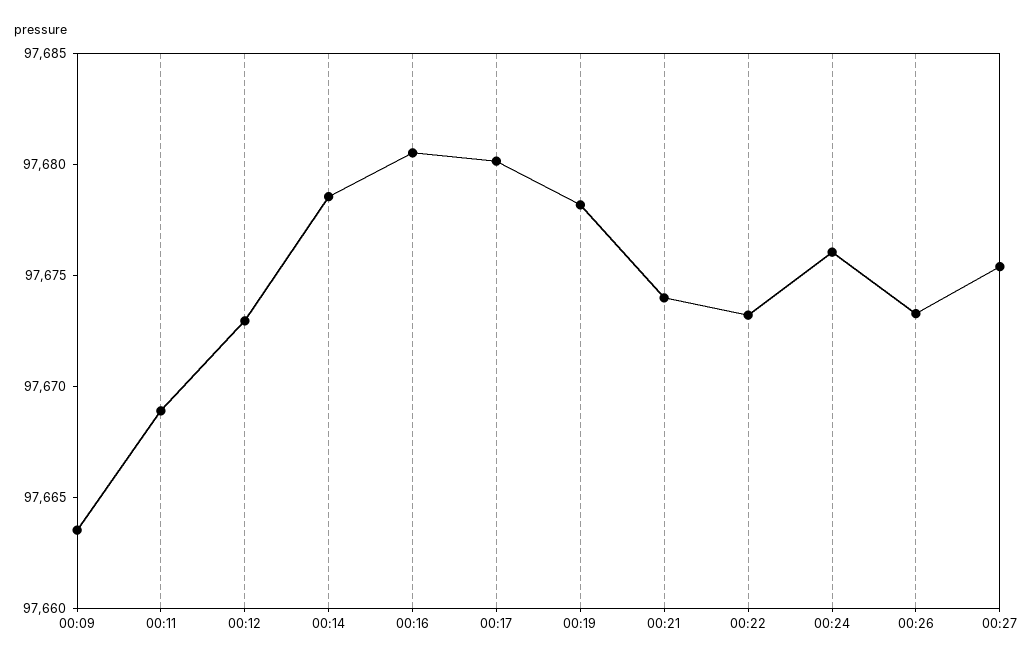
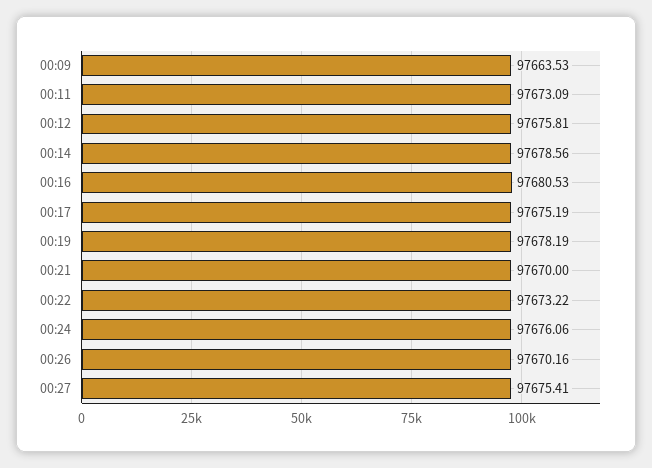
  {
    "00:09": 97663.53,
-   "00:11": 97669,
+   "00:11": 97673.09,
-   "00:12": 97673,
+   "00:12": 97675.81,
    "00:14": 97678.56,
    "00:16": 97680.53,
-   "00:17": 97680,
+   "00:17": 97675.19,
    "00:19": 97678.19,
-   "00:21": 97674,
+   "00:21": 97670,
    "00:22": 97673.22,
    "00:24": 97676.06,
-   "00:26": 97673,
+   "00:26": 97670.16,
    "00:27": 97675.41
  }

